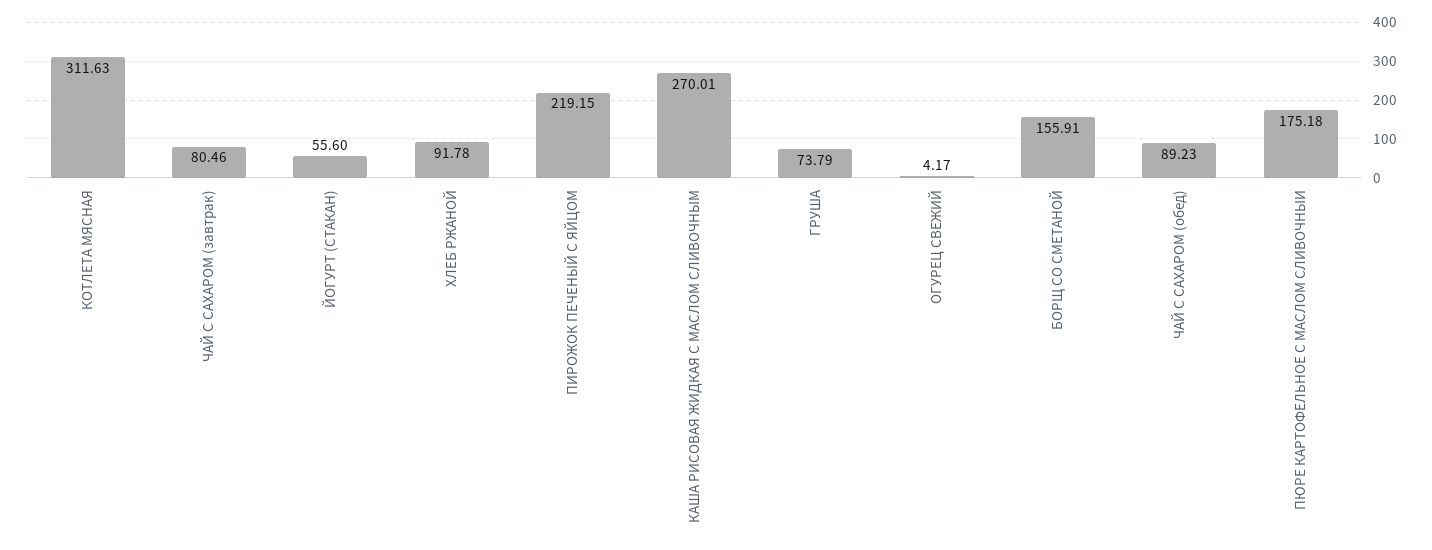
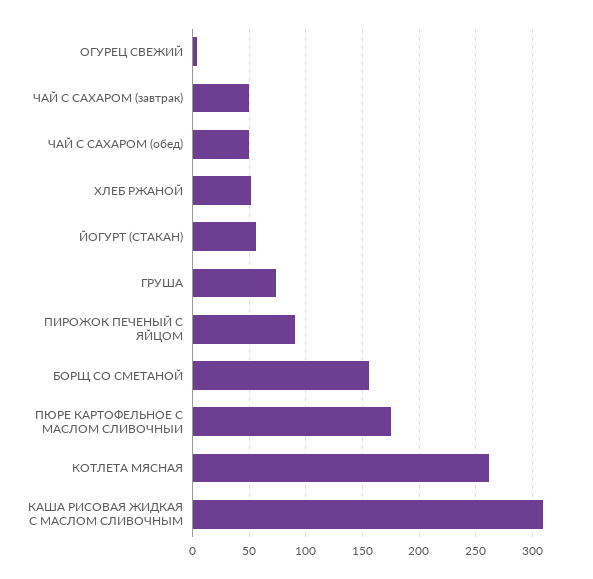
  {
-   "КОТЛЕТА МЯСНАЯ": 311.63,
+   "КОТЛЕТА МЯСНАЯ": 260,
-   "ЧАЙ С САХАРОМ (завтрак)": 80.46,
+   "ЧАЙ С САХАРОМ (завтрак)": 50,
    "ЙОГУРТ (СТАКАН)": 55.6,
-   "ХЛЕБ РЖАНОЙ": 91.78,
+   "ХЛЕБ РЖАНОЙ": 50,
-   "ПИРОЖОК ПЕЧЕНЫЙ С ЯЙЦОМ": 219.15,
+   "ПИРОЖОК ПЕЧЕНЫЙ С ЯЙЦОМ": 90,
-   "КАША РИСОВАЯ ЖИДКАЯ С МАСЛОМ СЛИВОЧНЫМ": 270.01,
+   "КАША РИСОВАЯ ЖИДКАЯ С МАСЛОМ СЛИВОЧНЫМ": 310,
    "ГРУША": 73.79,
    "ОГУРЕЦ СВЕЖИЙ": 4.17,
    "БОРЩ СО СМЕТАНОЙ": 155.91,
-   "ЧАЙ С САХАРОМ (обед)": 89.23,
+   "ЧАЙ С САХАРОМ (обед)": 50,
    "ПЮРЕ КАРТОФЕЛЬНОЕ С МАСЛОМ СЛИВОЧНЫИ": 175.18
  }

